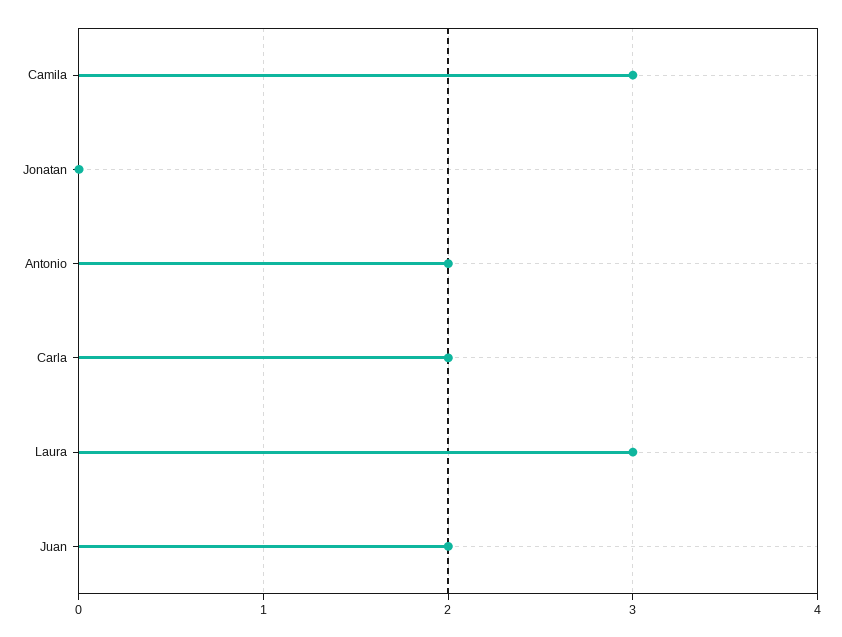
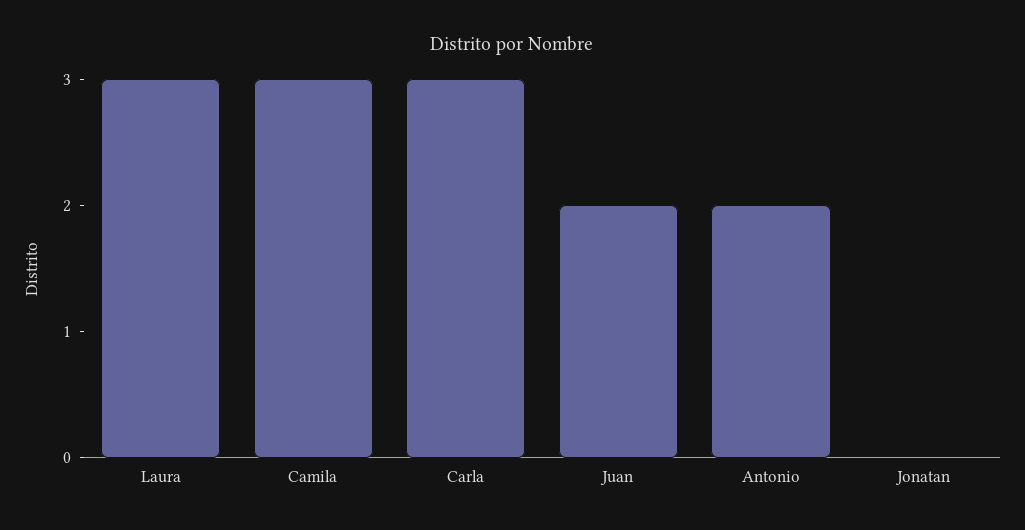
  {
    "Camila": 3,
    "Jonatan": 0,
    "Antonio": 2,
-   "Carla": 2,
+   "Carla": 3,
    "Laura": 3,
    "Juan": 2
  }

